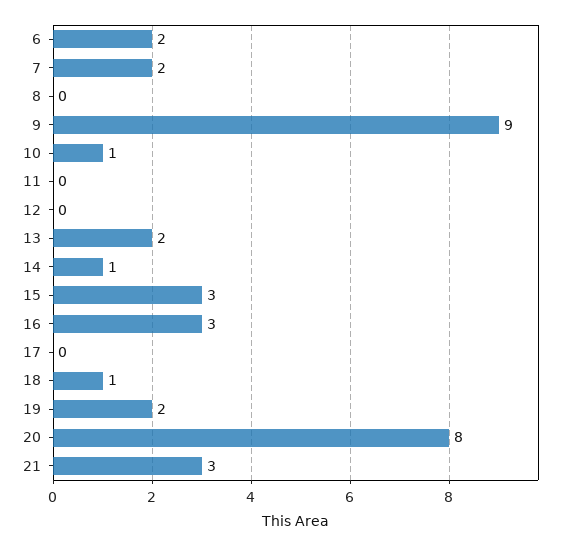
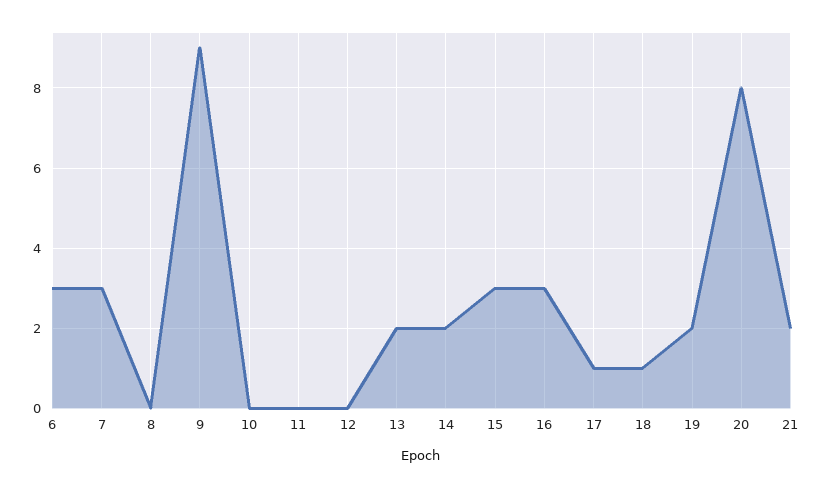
  {
-   "6": 2,
+   "6": 3,
-   "7": 2,
+   "7": 3,
    "8": 0,
    "9": 9,
-   "10": 1,
+   "10": 0,
    "11": 0,
    "12": 0,
    "13": 2,
-   "14": 1,
+   "14": 2,
    "15": 3,
    "16": 3,
-   "17": 0,
+   "17": 1,
    "18": 1,
    "19": 2,
    "20": 8,
-   "21": 3
+   "21": 2
  }

